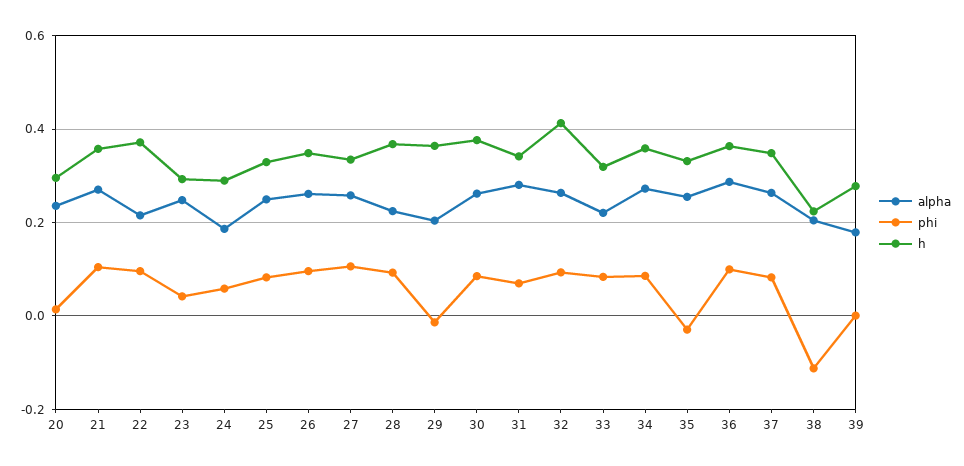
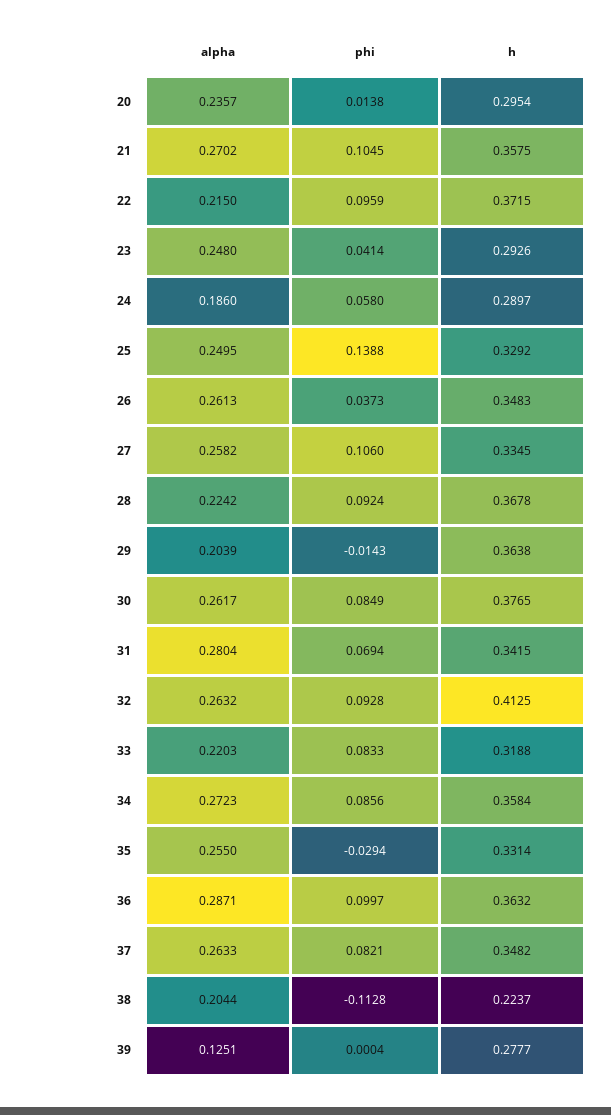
  {
    "alpha": {
      "20": 0.2357,
      "21": 0.2702,
      "22": 0.215,
      "23": 0.248,
      "24": 0.186,
      "25": 0.2495,
      "26": 0.2613,
      "27": 0.2582,
      "28": 0.2242,
      "29": 0.2039,
      "30": 0.2617,
      "31": 0.2804,
      "32": 0.2632,
      "33": 0.2203,
      "34": 0.2723,
      "35": 0.255,
      "36": 0.2871,
      "37": 0.2633,
      "38": 0.2044,
-     "39": 0.18
+     "39": 0.1251
    },
    "phi": {
      "20": 0.0138,
      "21": 0.1045,
      "22": 0.0959,
      "23": 0.0414,
      "24": 0.058,
-     "25": 0.08,
+     "25": 0.1388,
-     "26": 0.1,
+     "26": 0.0373,
      "27": 0.106,
      "28": 0.0924,
      "29": -0.0143,
      "30": 0.0849,
      "31": 0.0694,
      "32": 0.0928,
      "33": 0.0833,
      "34": 0.0856,
      "35": -0.0294,
      "36": 0.0997,
      "37": 0.0821,
      "38": -0.1128,
      "39": 0.0004
    },
    "h": {
      "20": 0.2954,
      "21": 0.3575,
      "22": 0.3715,
      "23": 0.2926,
      "24": 0.2897,
      "25": 0.3292,
      "26": 0.3483,
      "27": 0.3345,
      "28": 0.3678,
      "29": 0.3638,
      "30": 0.3765,
      "31": 0.3415,
      "32": 0.4125,
      "33": 0.3188,
      "34": 0.3584,
      "35": 0.3314,
      "36": 0.3632,
      "37": 0.3482,
      "38": 0.2237,
      "39": 0.2777
    }
  }

